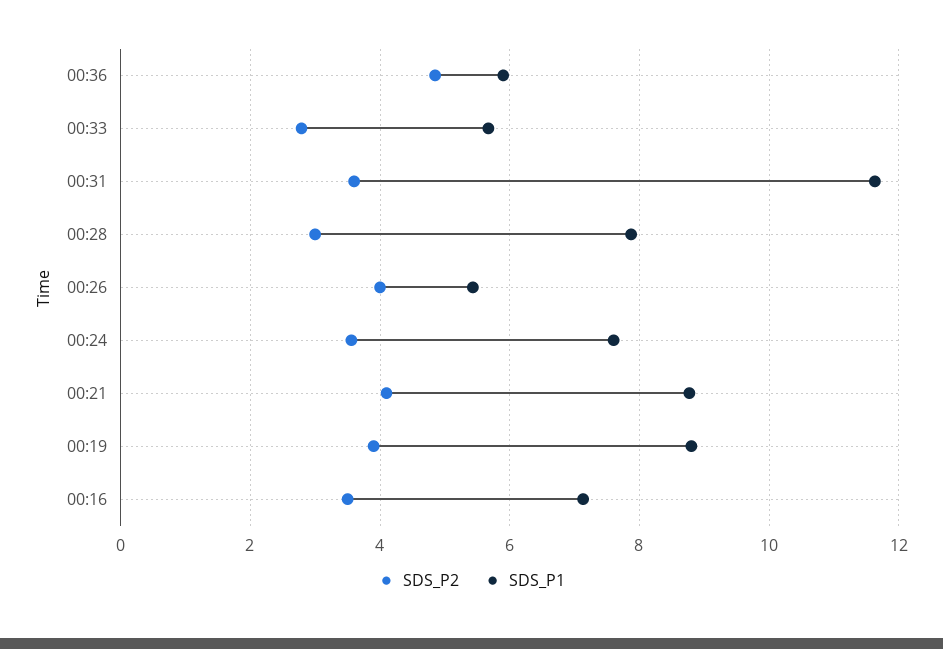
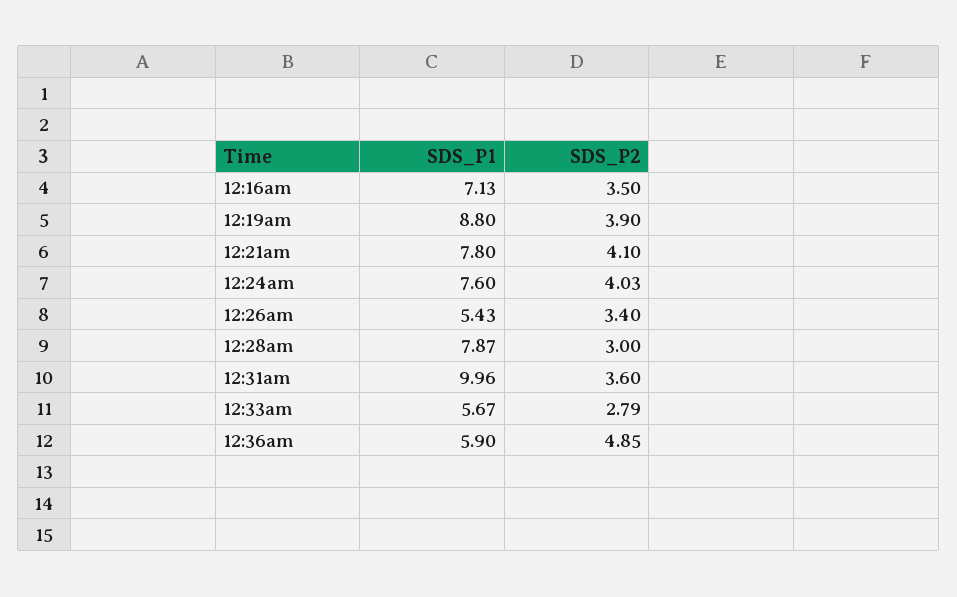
  {
    "SDS_P2": {
      "00:36": 4.85,
      "00:33": 2.79,
      "00:31": 3.6,
      "00:28": 3,
-     "00:26": 4,
+     "00:26": 3.4,
-     "00:24": 3.6,
+     "00:24": 4.03,
      "00:21": 4.1,
      "00:19": 3.9,
      "00:16": 3.5
    },
    "SDS_P1": {
      "00:36": 5.9,
      "00:33": 5.67,
-     "00:31": 11.6,
+     "00:31": 9.96,
      "00:28": 7.87,
      "00:26": 5.43,
      "00:24": 7.6,
-     "00:21": 8.8,
+     "00:21": 7.8,
      "00:19": 8.8,
      "00:16": 7.13
    }
  }

